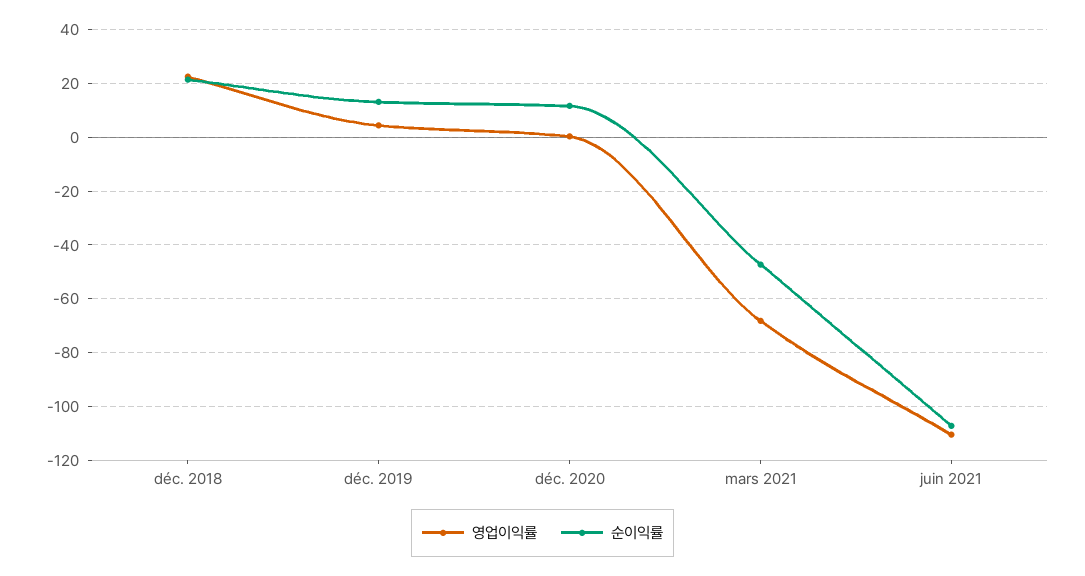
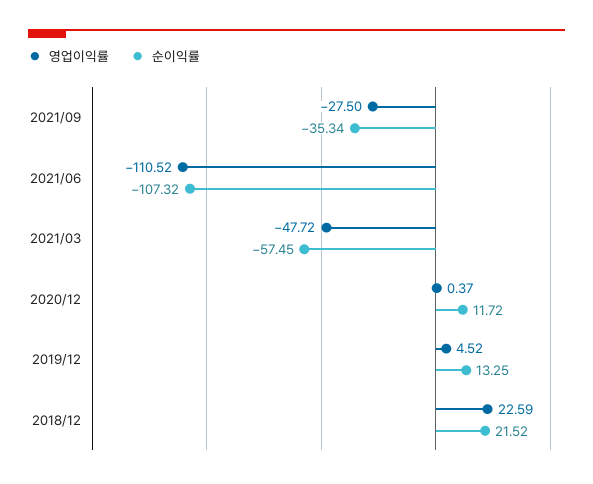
  {
    "영업이익률": {
      "déc. 2018": 22.59,
      "déc. 2019": 4.52,
      "déc. 2020": 0.37,
-     "mars 2021": -67.5,
+     "mars 2021": -47.72,
-     "juin 2021": -110.52
+     "juin 2021": -110.52,
+     "2021/09": -27.5
    },
    "순이익률": {
      "déc. 2018": 21.52,
      "déc. 2019": 13.25,
      "déc. 2020": 11.72,
-     "mars 2021": -47.5,
+     "mars 2021": -57.45,
-     "juin 2021": -107.32
+     "juin 2021": -107.32,
+     "2021/09": -35.34
    }
  }

